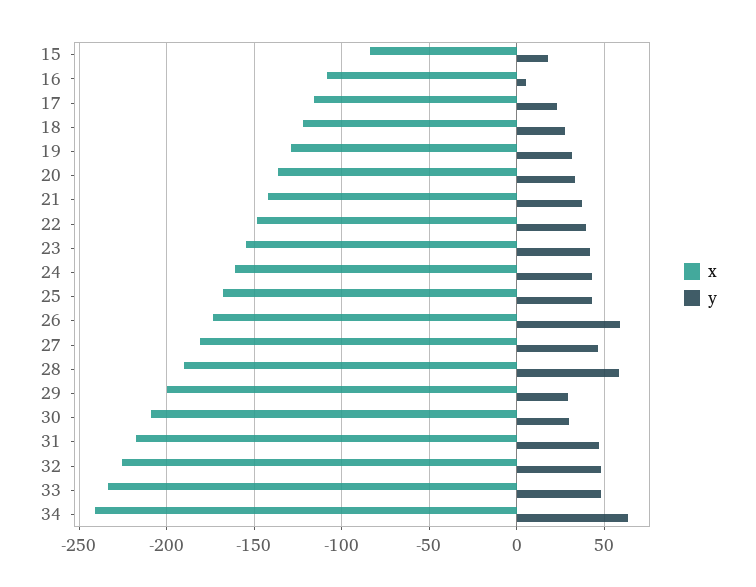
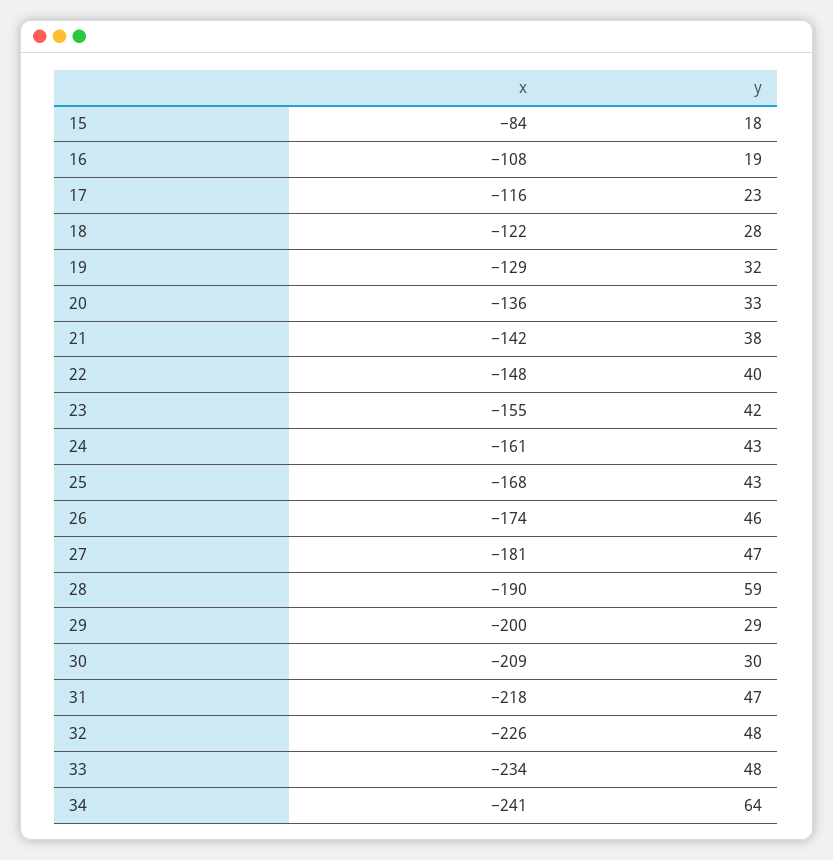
  {
    "x": {
      "15": -84,
      "16": -108,
      "17": -116,
      "18": -122,
      "19": -129,
      "20": -136,
      "21": -142,
      "22": -148,
      "23": -155,
      "24": -161,
      "25": -168,
      "26": -174,
      "27": -181,
      "28": -190,
      "29": -200,
      "30": -209,
      "31": -218,
      "32": -226,
      "33": -234,
      "34": -241
    },
    "y": {
      "15": 18,
-     "16": 5,
+     "16": 19,
      "17": 23,
      "18": 28,
      "19": 32,
      "20": 33,
      "21": 38,
      "22": 40,
      "23": 42,
      "24": 43,
      "25": 43,
-     "26": 60,
+     "26": 46,
      "27": 47,
      "28": 59,
      "29": 29,
      "30": 30,
      "31": 47,
      "32": 48,
      "33": 48,
      "34": 64
    }
  }

